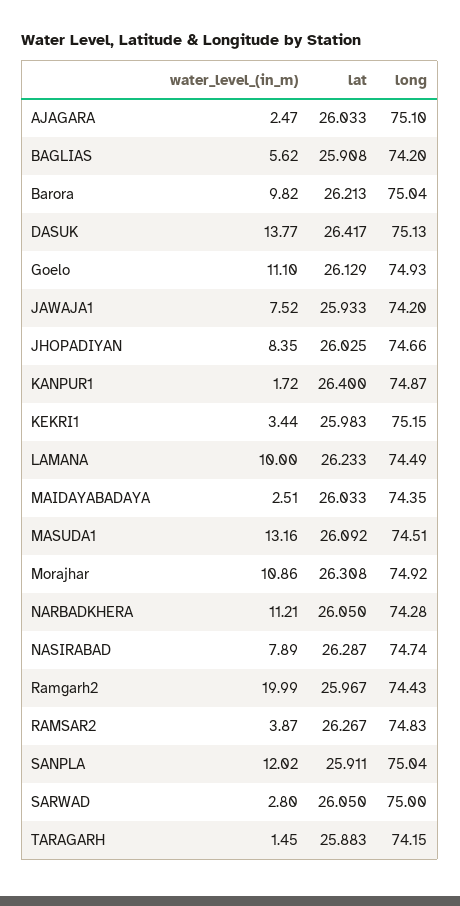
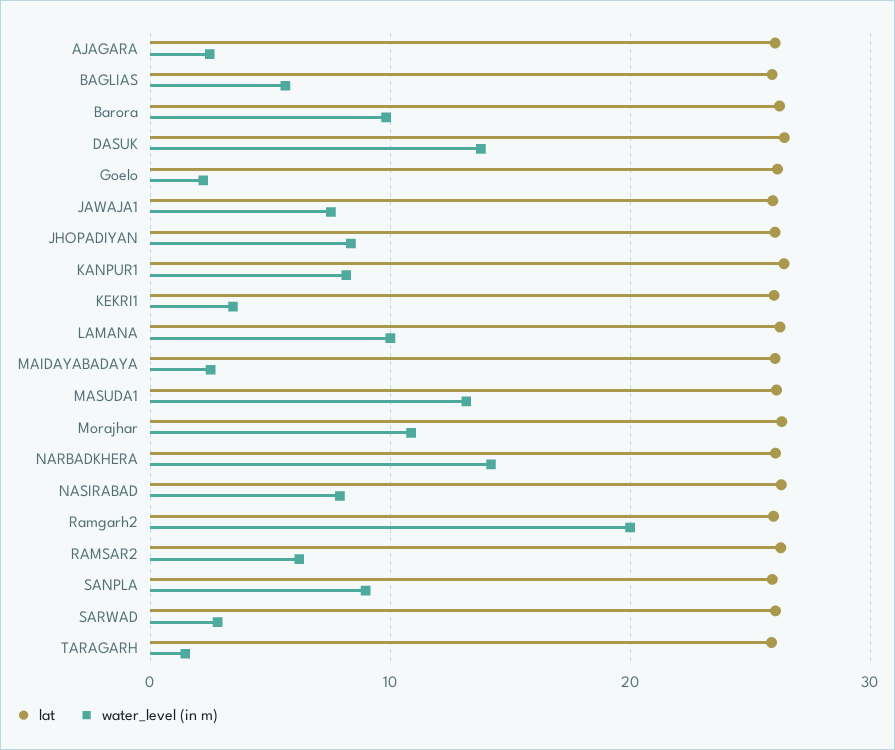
  {
    "water_level_(in_m)": {
      "AJAGARA": 2.47,
      "BAGLIAS": 5.62,
      "Barora": 9.82,
      "DASUK": 13.77,
-     "Goelo": 11.1,
+     "Goelo": 2,
      "JAWAJA1": 7.52,
      "JHOPADIYAN": 8.35,
-     "KANPUR1": 1.72,
+     "KANPUR1": 8,
      "KEKRI1": 3.44,
      "LAMANA": 10,
      "MAIDAYABADAYA": 2.51,
      "MASUDA1": 13.16,
      "Morajhar": 10.86,
-     "NARBADKHERA": 11.21,
+     "NARBADKHERA": 14,
      "NASIRABAD": 7.89,
      "Ramgarh2": 19.99,
-     "RAMSAR2": 3.87,
+     "RAMSAR2": 6,
-     "SANPLA": 12.02,
+     "SANPLA": 9,
      "SARWAD": 2.8,
      "TARAGARH": 1.45
    },
    "lat": {
      "AJAGARA": 26.033,
      "BAGLIAS": 25.908,
      "Barora": 26.213,
      "DASUK": 26.417,
      "Goelo": 26.129,
      "JAWAJA1": 25.933,
      "JHOPADIYAN": 26.025,
      "KANPUR1": 26.4,
      "KEKRI1": 25.983,
      "LAMANA": 26.233,
      "MAIDAYABADAYA": 26.033,
      "MASUDA1": 26.092,
      "Morajhar": 26.308,
      "NARBADKHERA": 26.05,
      "NASIRABAD": 26.287,
      "Ramgarh2": 25.967,
      "RAMSAR2": 26.267,
      "SANPLA": 25.911,
      "SARWAD": 26.05,
      "TARAGARH": 25.883
-   },
+   }
-   "long": {
-     "AJAGARA": 75.1,
-     "BAGLIAS": 74.2,
-     "Barora": 75.04,
-     "DASUK": 75.13,
-     "Goelo": 74.93,
-     "JAWAJA1": 74.2,
-     "JHOPADIYAN": 74.66,
-     "KANPUR1": 74.87,
-     "KEKRI1": 75.15,
-     "LAMANA": 74.49,
-     "MAIDAYABADAYA": 74.35,
-     "MASUDA1": 74.51,
-     "Morajhar": 74.92,
-     "NARBADKHERA": 74.28,
-     "NASIRABAD": 74.74,
-     "Ramgarh2": 74.43,
-     "RAMSAR2": 74.83,
-     "SANPLA": 75.04,
-     "SARWAD": 75,
-     "TARAGARH": 74.15
-   }
  }

